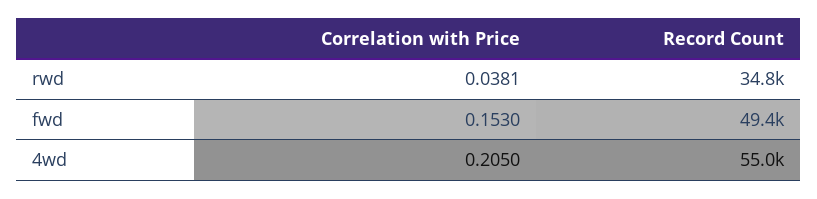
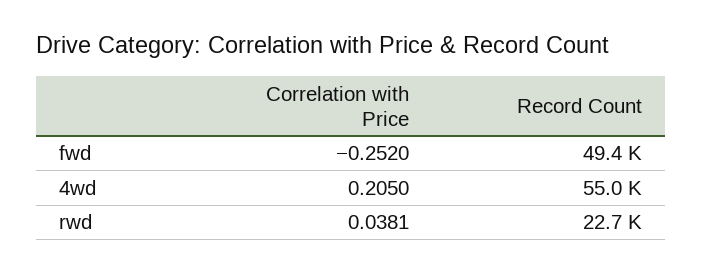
  {
    "Correlation with Price": {
      "rwd": 0.0381,
-     "fwd": 0.153,
+     "fwd": -0.252,
      "4wd": 0.205
    },
    "Record Count": {
-     "rwd": 34800,
+     "rwd": 22700,
      "fwd": 49400,
      "4wd": 55000
    }
  }

